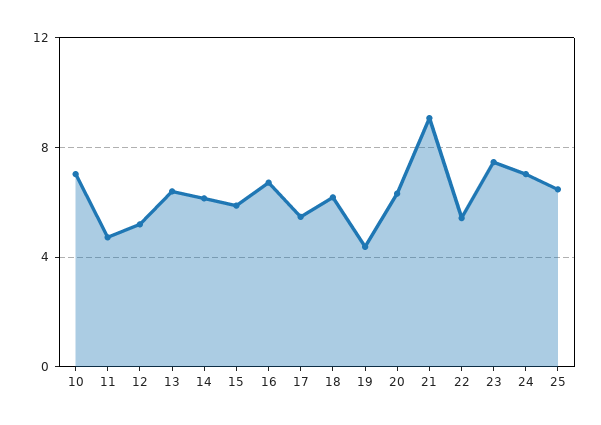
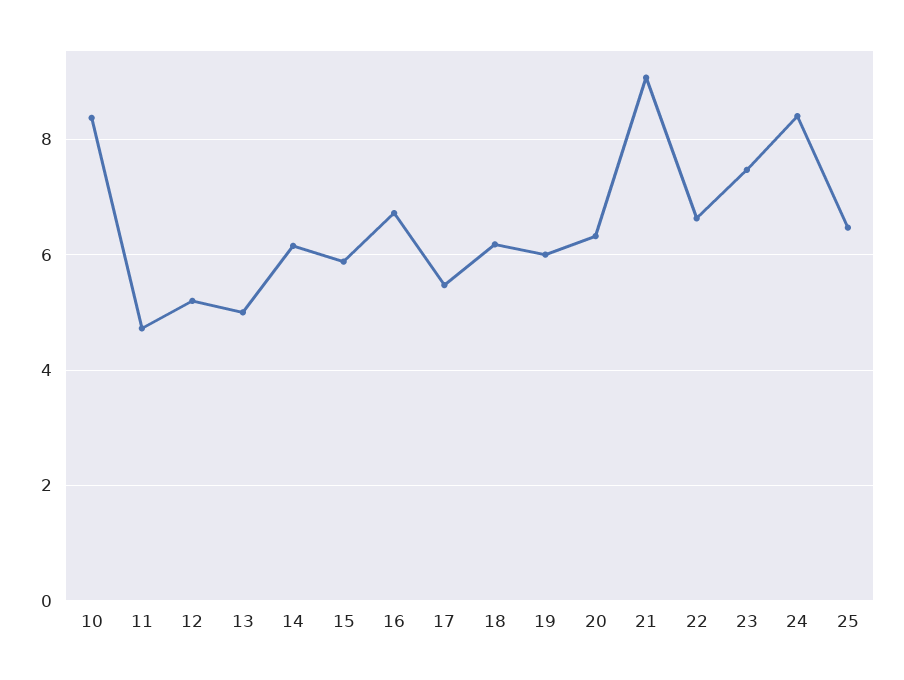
  {
-   "10": 7,
+   "10": 8.4,
    "11": 4.8,
    "12": 5.2,
-   "13": 6.5,
+   "13": 5,
    "14": 6.2,
    "15": 5.8,
    "16": 6.8,
    "17": 5.4,
    "18": 6.2,
-   "19": 4.5,
+   "19": 6,
    "20": 6.4,
    "21": 9,
-   "22": 5.5,
+   "22": 6.6,
    "23": 7.4,
-   "24": 7,
+   "24": 8.4,
    "25": 6.4
  }

